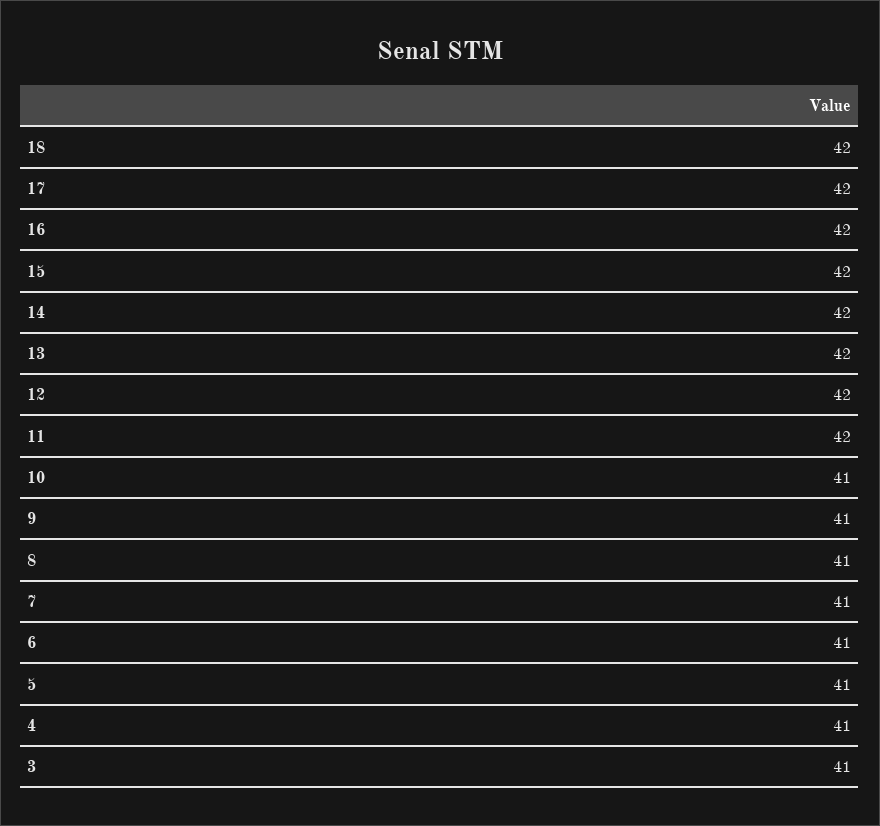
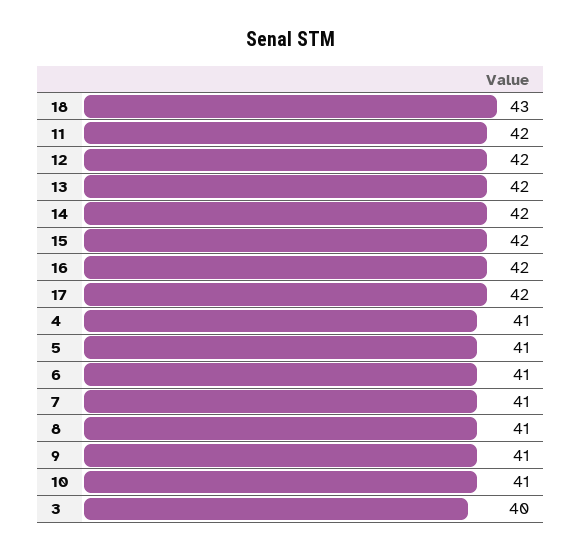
  {
-   "18": 42,
+   "18": 43,
    "17": 42,
    "16": 42,
    "15": 42,
    "14": 42,
    "13": 42,
    "12": 42,
    "11": 42,
    "10": 41,
    "9": 41,
    "8": 41,
    "7": 41,
    "6": 41,
    "5": 41,
    "4": 41,
-   "3": 41
+   "3": 40
  }

